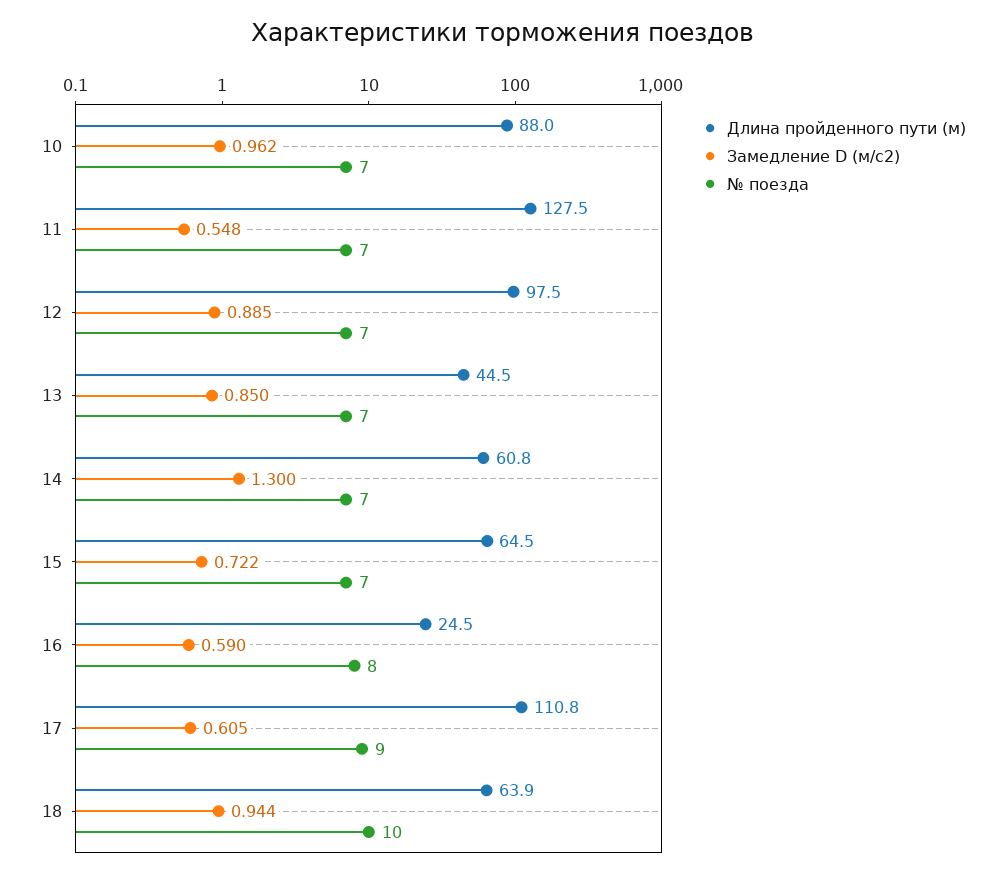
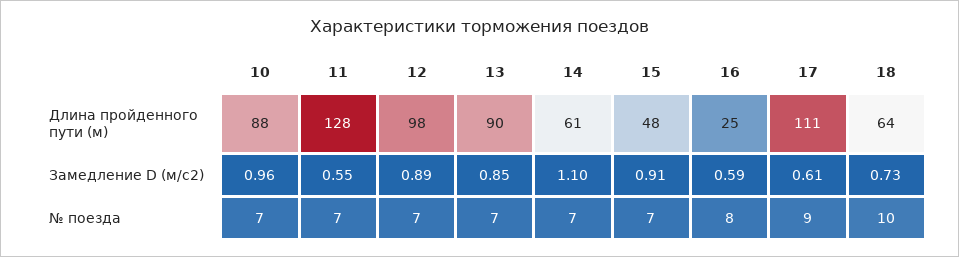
  {
    "Длина пройденного пути (м)": {
      "10": 88,
      "11": 127.5,
      "12": 97.5,
-     "13": 44.5,
+     "13": 90,
      "14": 60.8,
-     "15": 64.5,
+     "15": 48,
      "16": 24.5,
      "17": 110.8,
      "18": 63.9
    },
    "Замедление D (м/с2)": {
      "10": 0.962,
      "11": 0.548,
      "12": 0.885,
      "13": 0.85,
-     "14": 1.3,
+     "14": 1.1,
-     "15": 0.722,
+     "15": 0.91,
      "16": 0.59,
      "17": 0.605,
-     "18": 0.944
+     "18": 0.73
    },
    "№ поезда": {
      "10": 7,
      "11": 7,
      "12": 7,
      "13": 7,
      "14": 7,
      "15": 7,
      "16": 8,
      "17": 9,
      "18": 10
    }
  }

